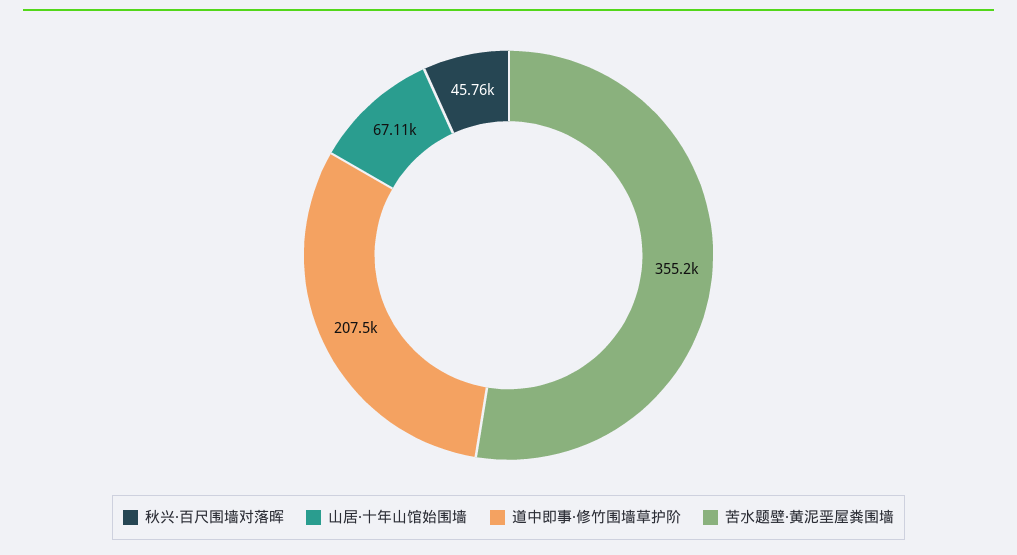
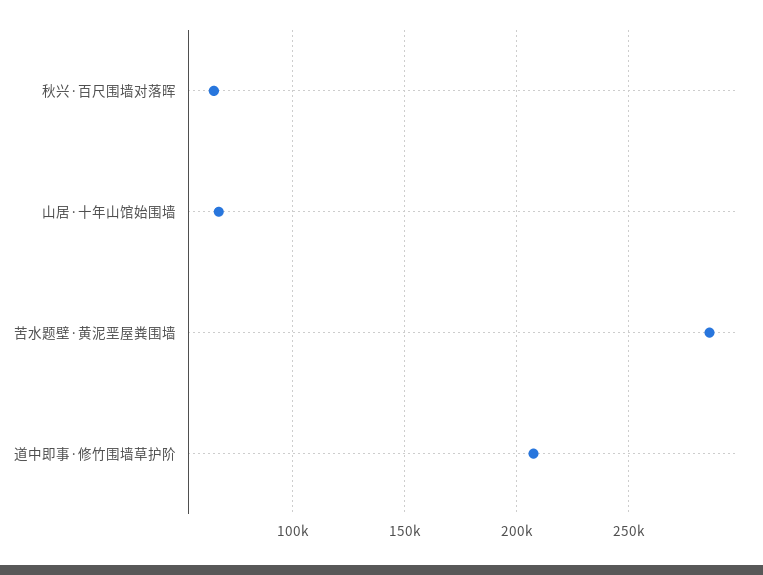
  {
-   "秋兴·百尺围墙对落晖": 45760,
+   "秋兴·百尺围墙对落晖": 65000,
    "山居·十年山馆始围墙": 67110,
    "道中即事·修竹围墙草护阶": 207500,
-   "苦水题壁·黄泥垩屋粪围墙": 355200
+   "苦水题壁·黄泥垩屋粪围墙": 285000
  }

